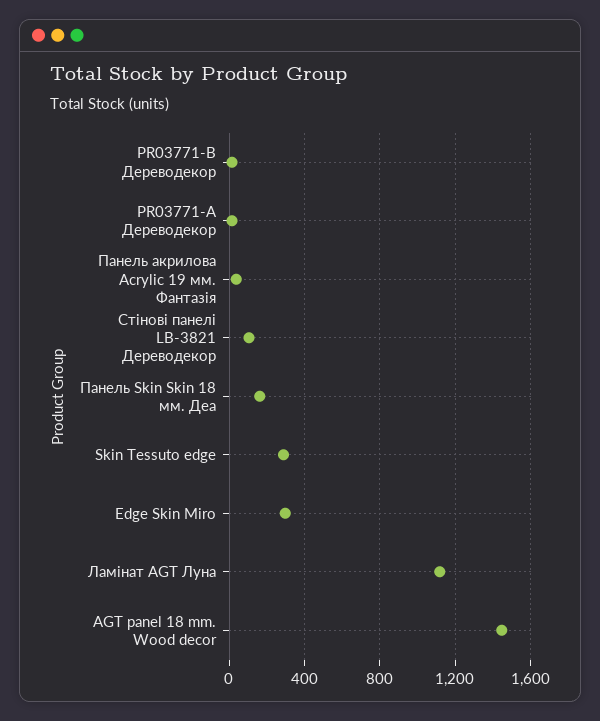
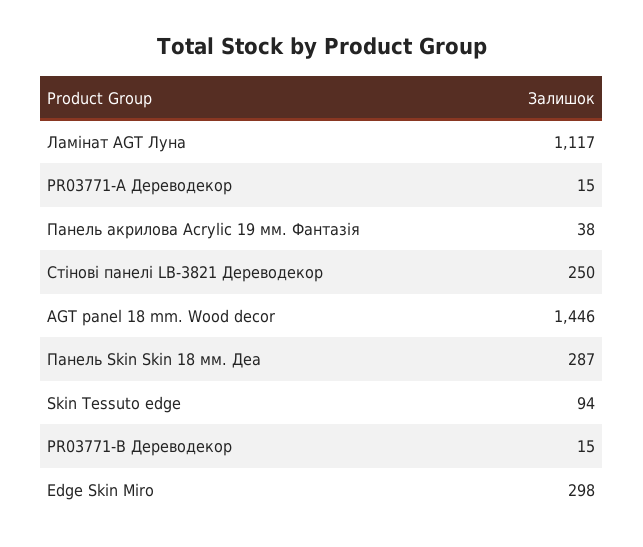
  {
    "PR03771-B Дереводекор": 15,
    "PR03771-А Дереводекор": 15,
    "Панель акрилова Acrylic 19 мм. Фантазія": 38,
-   "Стінові панелі LB-3821 Дереводекор": 100,
+   "Стінові панелі LB-3821 Дереводекор": 250,
-   "Панель Skin Skin 18 мм. Деа": 150,
+   "Панель Skin Skin 18 мм. Деа": 287,
-   "Skin Tessuto edge": 300,
+   "Skin Tessuto edge": 94,
    "Edge Skin Miro": 298,
    "Ламінат AGT Луна": 1117,
    "AGT panel 18 mm. Wood decor": 1446
  }

